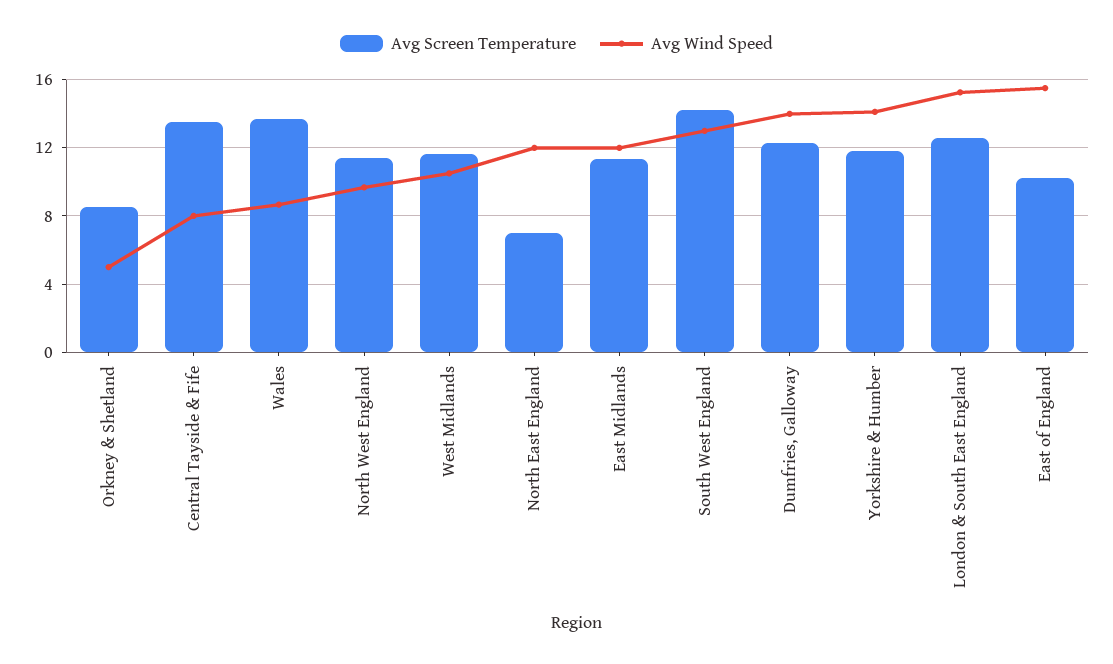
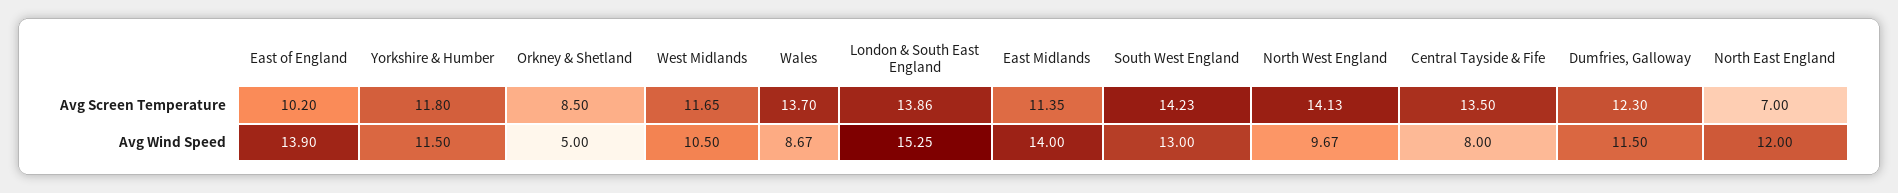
  {
    "Avg Screen Temperature": {
      "Orkney & Shetland": 8.5,
      "Central Tayside & Fife": 13.5,
      "Wales": 13.7,
-     "North West England": 11.5,
+     "North West England": 14.13,
      "West Midlands": 11.65,
      "North East England": 7,
      "East Midlands": 11.35,
      "South West England": 14.23,
      "Dumfries, Galloway": 12.3,
      "Yorkshire & Humber": 11.8,
-     "London & South East England": 12.5,
+     "London & South East England": 13.86,
      "East of England": 10.2
    },
    "Avg Wind Speed": {
      "Orkney & Shetland": 5,
      "Central Tayside & Fife": 8,
      "Wales": 8.67,
      "North West England": 9.67,
      "West Midlands": 10.5,
      "North East England": 12,
-     "East Midlands": 12,
+     "East Midlands": 14,
      "South West England": 13,
-     "Dumfries, Galloway": 14,
+     "Dumfries, Galloway": 11.5,
-     "Yorkshire & Humber": 14,
+     "Yorkshire & Humber": 11.5,
      "London & South East England": 15.25,
-     "East of England": 15.5
+     "East of England": 13.9
    }
  }

